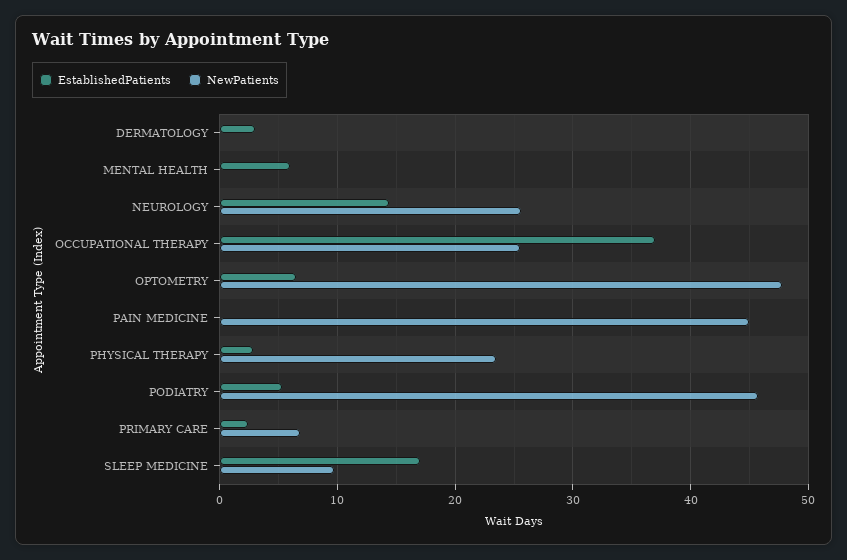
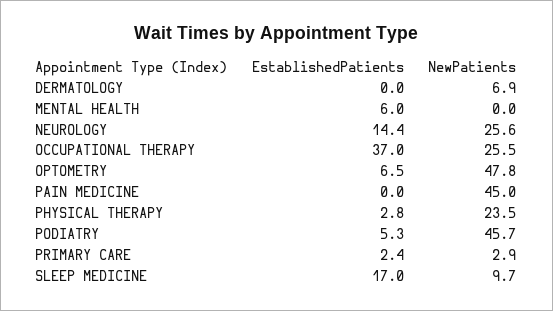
  {
    "EstablishedPatients": {
-     "DERMATOLOGY": 3,
+     "DERMATOLOGY": 0,
      "MENTAL HEALTH": 6,
      "NEUROLOGY": 14.4,
      "OCCUPATIONAL THERAPY": 37,
      "OPTOMETRY": 6.5,
      "PAIN MEDICINE": 0,
      "PHYSICAL THERAPY": 2.8,
      "PODIATRY": 5.3,
      "PRIMARY CARE": 2.4,
      "SLEEP MEDICINE": 17
    },
    "NewPatients": {
-     "DERMATOLOGY": 0,
+     "DERMATOLOGY": 6.9,
      "MENTAL HEALTH": 0,
      "NEUROLOGY": 25.6,
      "OCCUPATIONAL THERAPY": 25.5,
      "OPTOMETRY": 47.8,
      "PAIN MEDICINE": 45,
      "PHYSICAL THERAPY": 23.5,
      "PODIATRY": 45.7,
-     "PRIMARY CARE": 7,
+     "PRIMARY CARE": 2.9,
      "SLEEP MEDICINE": 9.7
    }
  }

